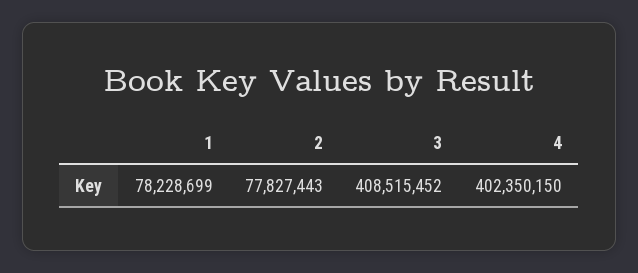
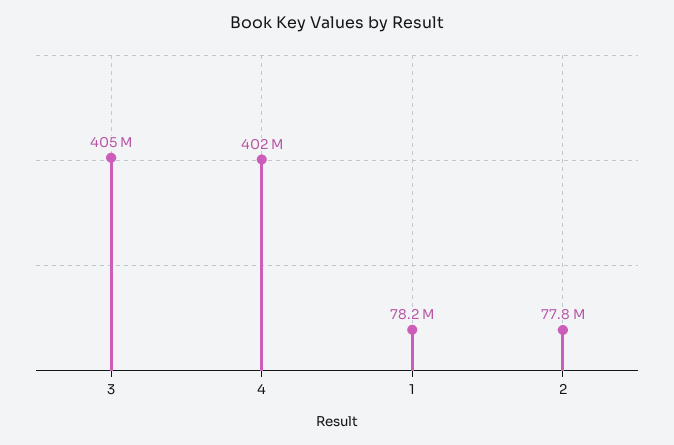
  {
    "1": 78228699,
    "2": 77827443,
-   "3": 408515452,
+   "3": 405000000,
    "4": 402350150
  }

